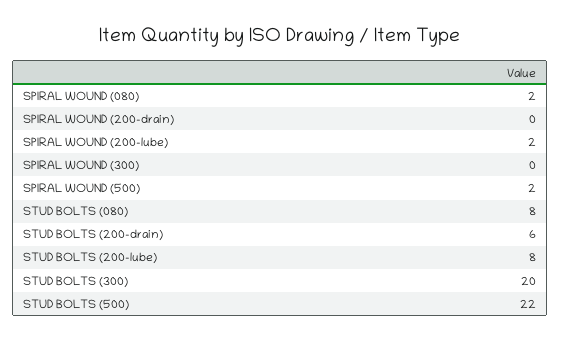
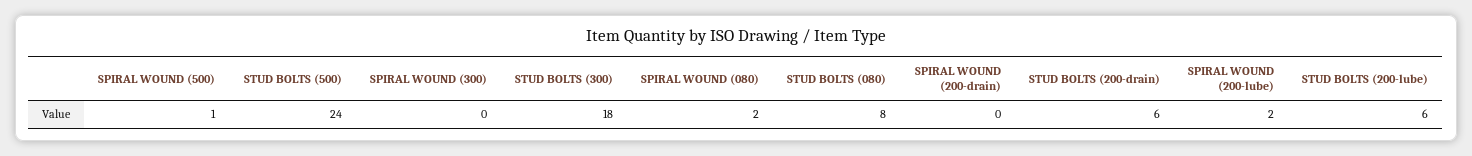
  {
    "SPIRAL WOUND (080)": 2,
    "SPIRAL WOUND (200-drain)": 0,
    "SPIRAL WOUND (200-lube)": 2,
    "SPIRAL WOUND (300)": 0,
-   "SPIRAL WOUND (500)": 2,
+   "SPIRAL WOUND (500)": 1,
    "STUD BOLTS (080)": 8,
    "STUD BOLTS (200-drain)": 6,
-   "STUD BOLTS (200-lube)": 8,
+   "STUD BOLTS (200-lube)": 6,
-   "STUD BOLTS (300)": 20,
+   "STUD BOLTS (300)": 18,
-   "STUD BOLTS (500)": 22
+   "STUD BOLTS (500)": 24
  }

